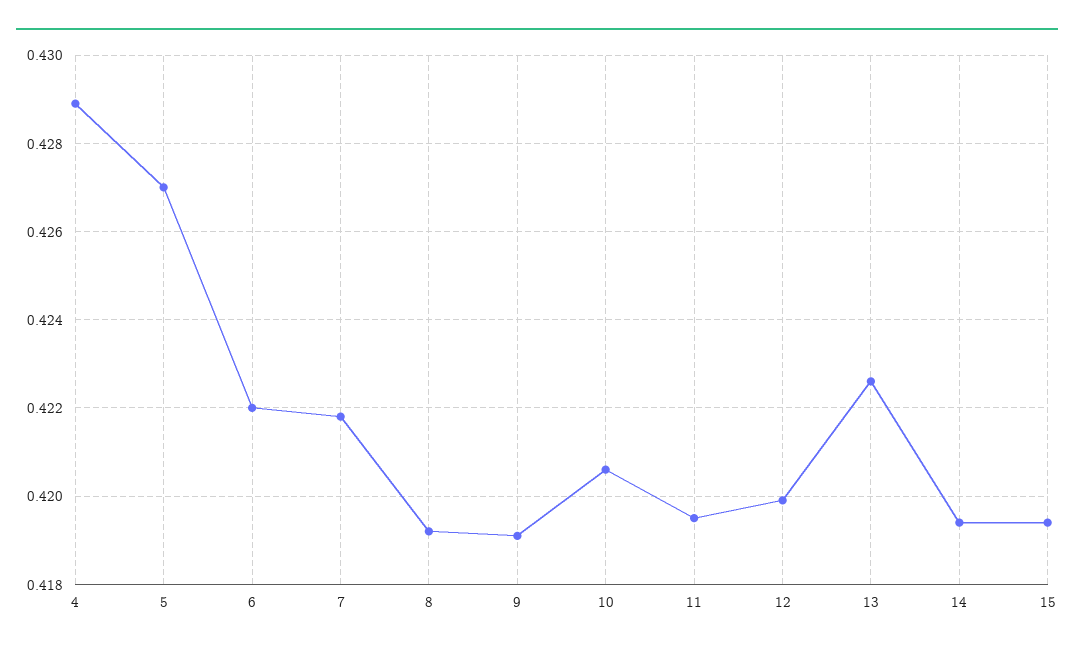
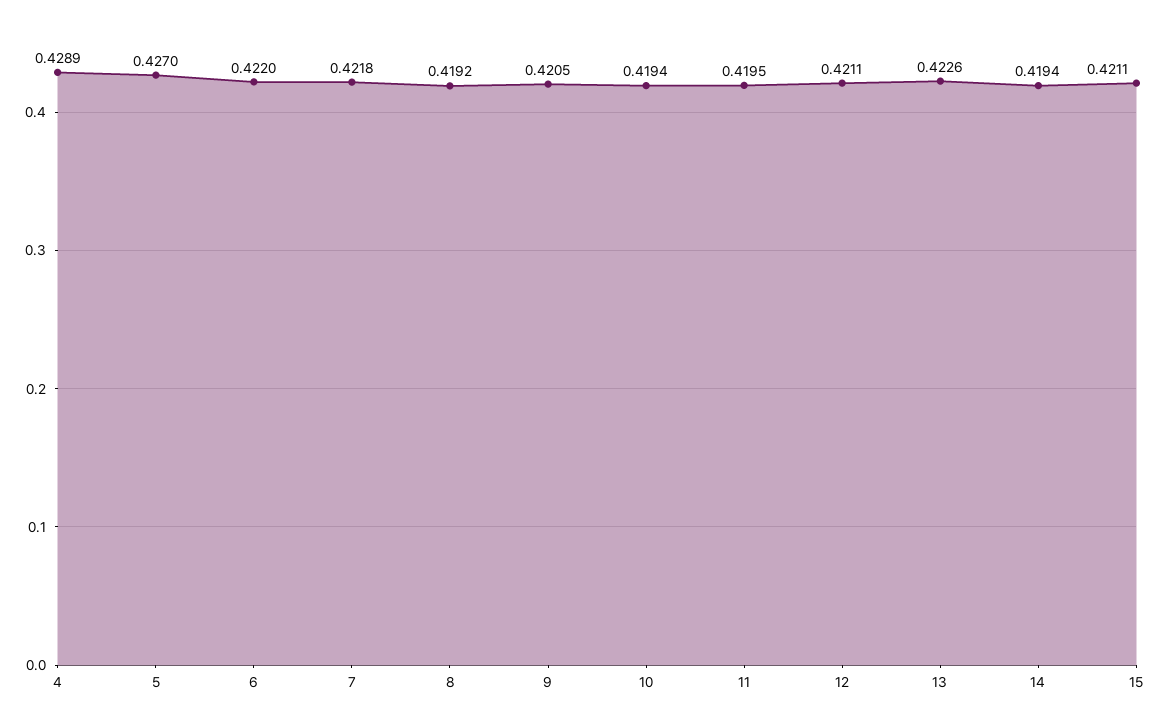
  {
    "4": 0.4289,
    "5": 0.427,
    "6": 0.422,
    "7": 0.4218,
    "8": 0.4192,
-   "9": 0.419,
+   "9": 0.4205,
-   "10": 0.4205,
+   "10": 0.4194,
    "11": 0.4195,
-   "12": 0.42,
+   "12": 0.4211,
    "13": 0.4226,
    "14": 0.4194,
-   "15": 0.4195
+   "15": 0.4211
  }

